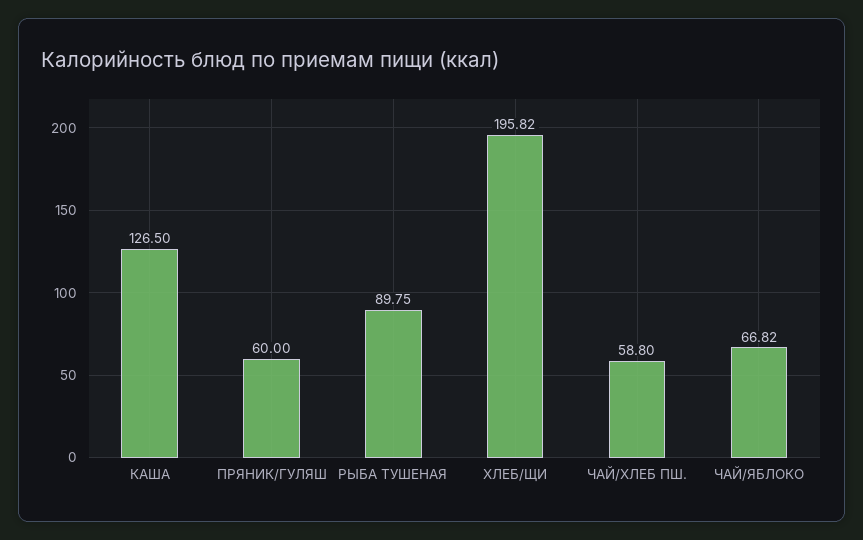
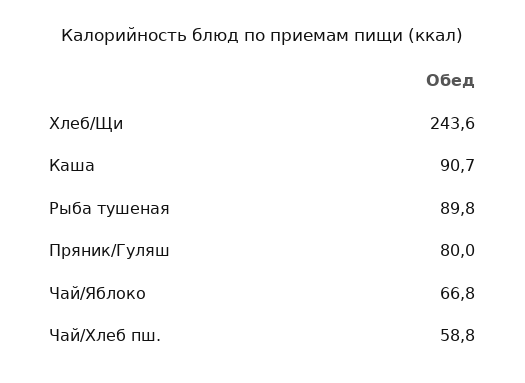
  {
-   "КАША": 126.5,
+   "КАША": 90.7,
-   "ПРЯНИК/ГУЛЯШ": 60,
+   "ПРЯНИК/ГУЛЯШ": 80,
    "РЫБА ТУШЕНАЯ": 89.75,
-   "ХЛЕБ/ЩИ": 195.82,
+   "ХЛЕБ/ЩИ": 243.6,
    "ЧАЙ/ХЛЕБ ПШ.": 58.8,
    "ЧАЙ/ЯБЛОКО": 66.82
  }

